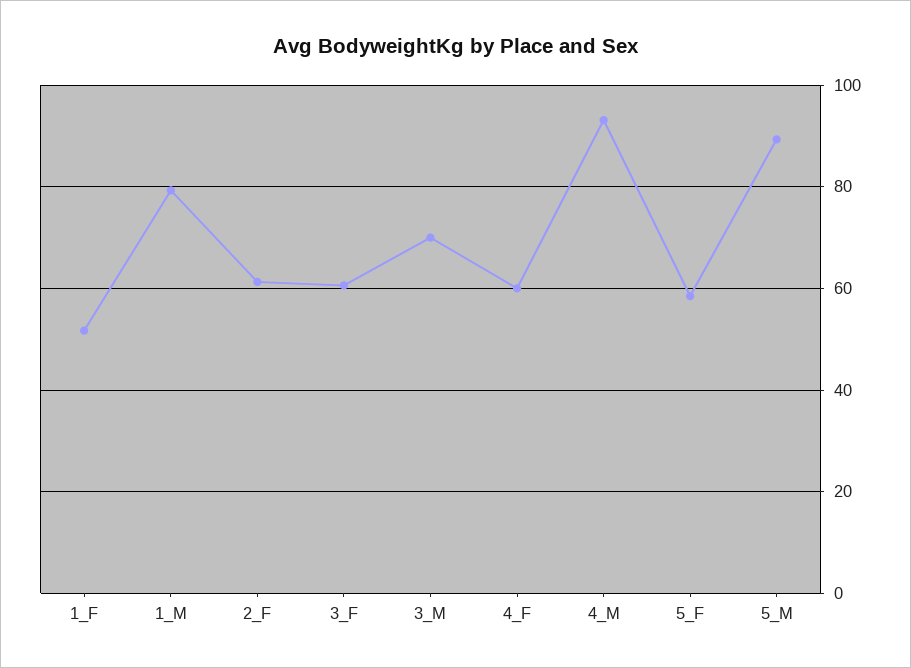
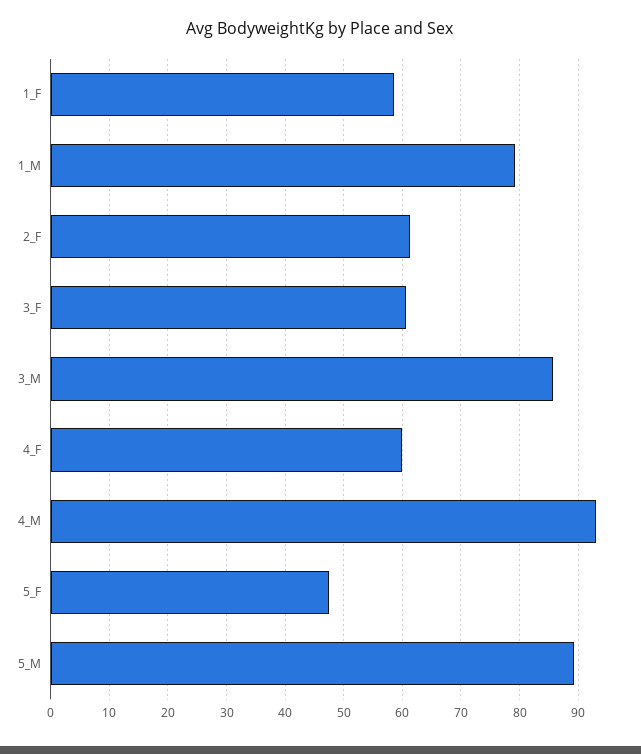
  {
-   "1_F": 52,
+   "1_F": 58,
    "1_M": 80,
    "2_F": 62,
    "3_F": 60,
-   "3_M": 70,
+   "3_M": 86,
    "4_F": 60,
    "4_M": 94,
-   "5_F": 58,
+   "5_F": 48,
    "5_M": 90
  }

